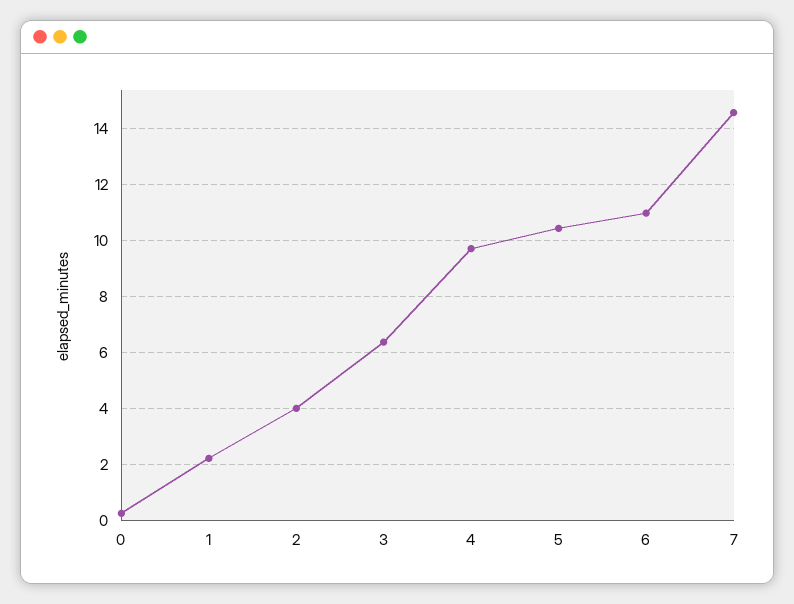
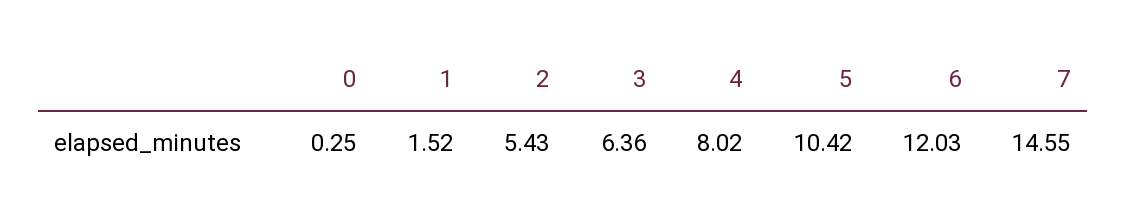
  {
    "0": 0.25,
-   "1": 2.25,
+   "1": 1.52,
-   "2": 4,
+   "2": 5.43,
    "3": 6.36,
-   "4": 9.75,
+   "4": 8.02,
    "5": 10.42,
-   "6": 11,
+   "6": 12.03,
    "7": 14.55
  }

